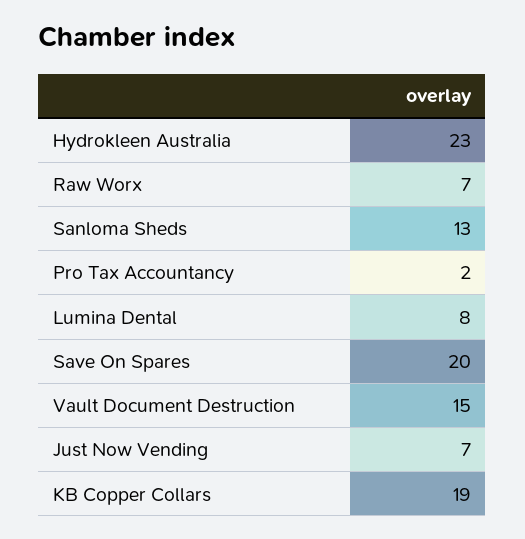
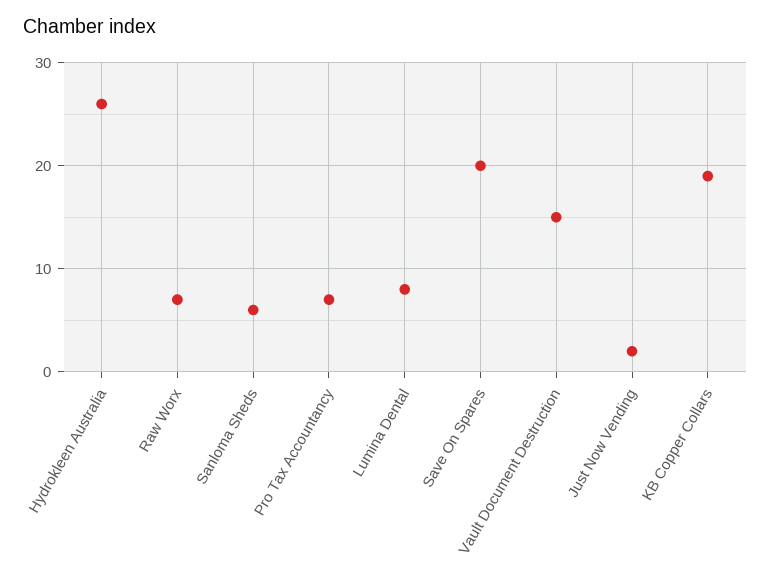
  {
-   "Hydrokleen Australia": 23,
+   "Hydrokleen Australia": 26,
    "Raw Worx": 7,
-   "Sanloma Sheds": 13,
+   "Sanloma Sheds": 6,
-   "Pro Tax Accountancy": 2,
+   "Pro Tax Accountancy": 7,
    "Lumina Dental": 8,
    "Save On Spares": 20,
    "Vault Document Destruction": 15,
-   "Just Now Vending": 7,
+   "Just Now Vending": 2,
    "KB Copper Collars": 19
  }

